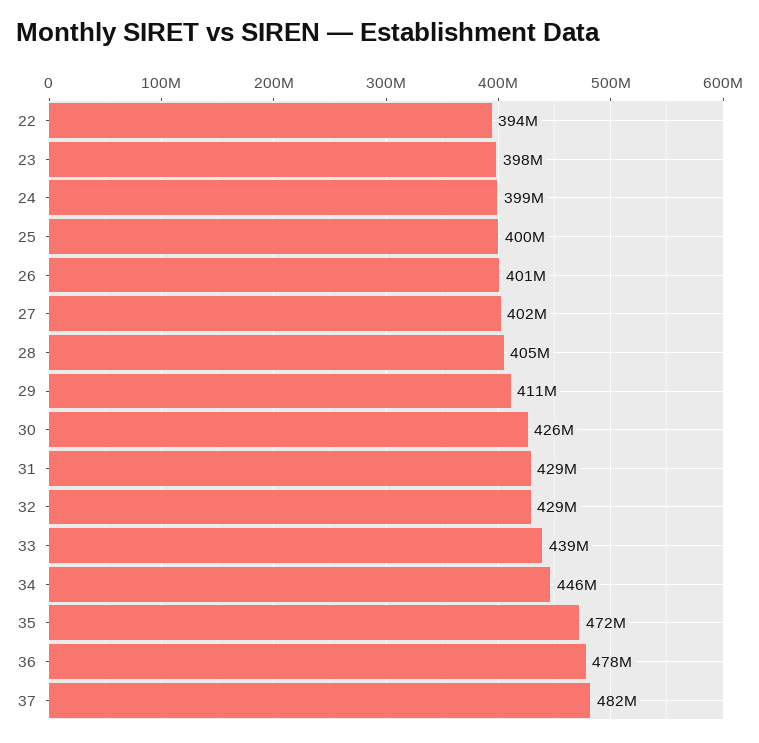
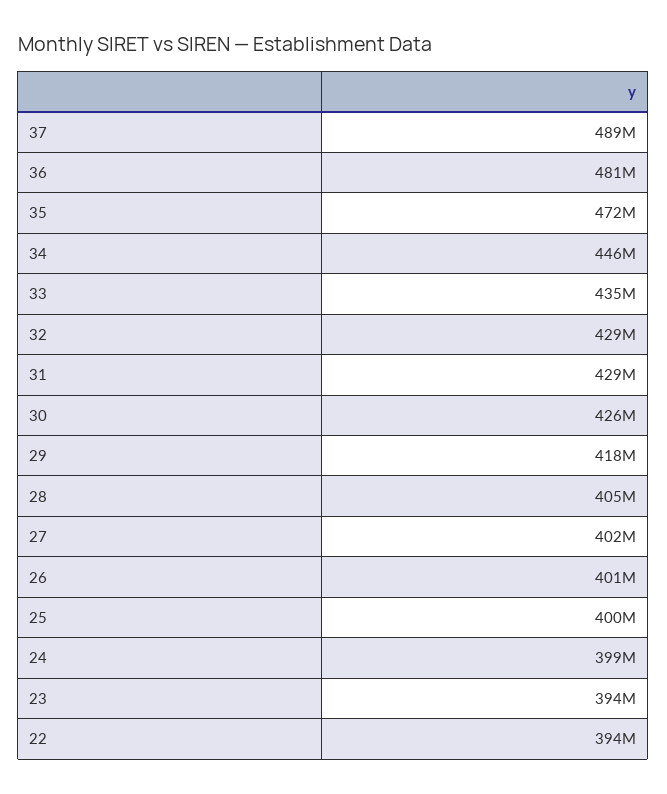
  {
    "22": 394000000,
-   "23": 398000000,
+   "23": 394000000,
    "24": 399000000,
    "25": 400000000,
    "26": 401000000,
    "27": 402000000,
    "28": 405000000,
-   "29": 411000000,
+   "29": 418000000,
    "30": 426000000,
    "31": 429000000,
    "32": 429000000,
-   "33": 439000000,
+   "33": 435000000,
    "34": 446000000,
    "35": 472000000,
-   "36": 478000000,
+   "36": 481000000,
-   "37": 482000000
+   "37": 489000000
  }

